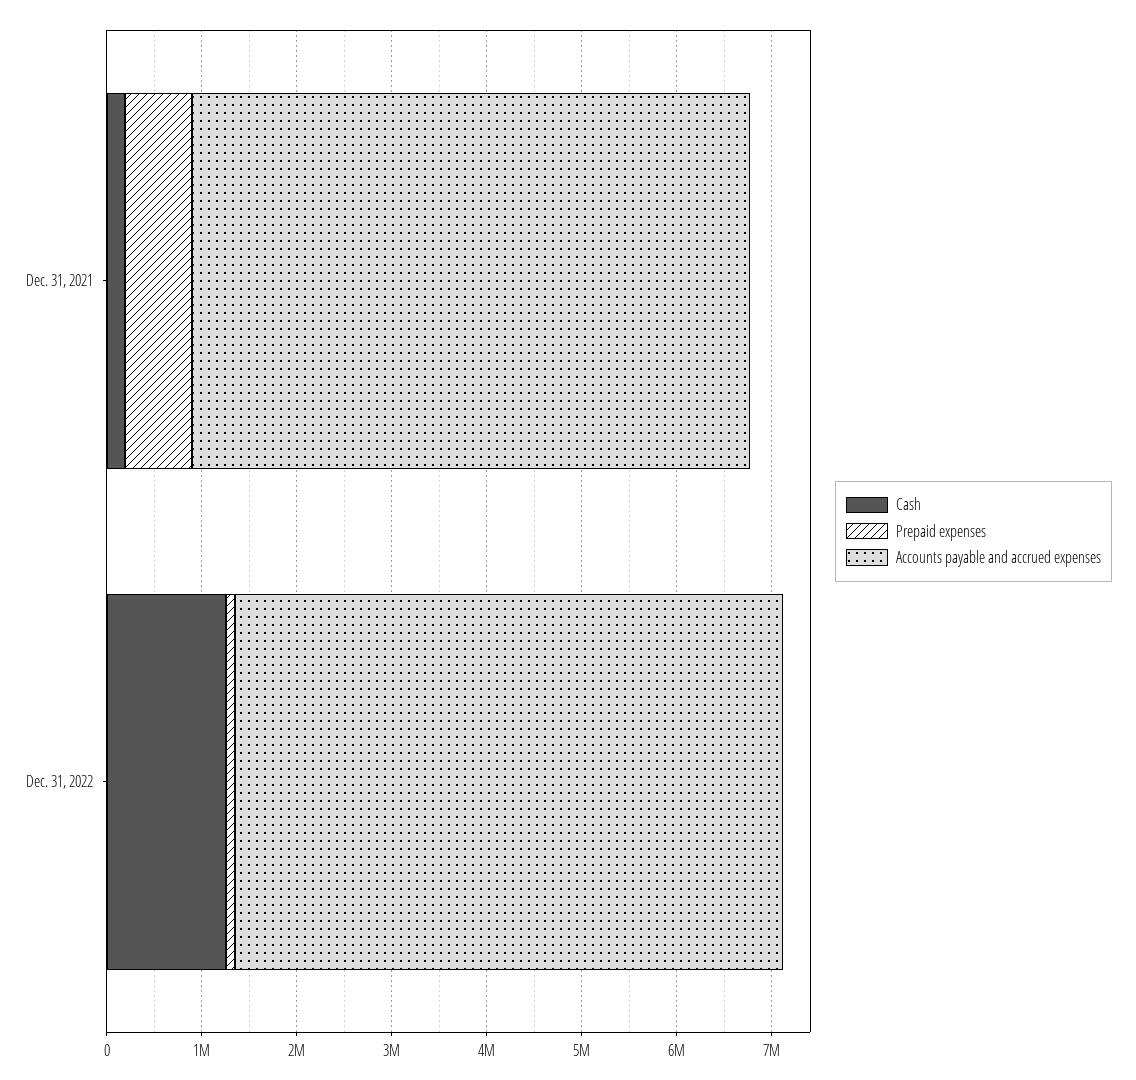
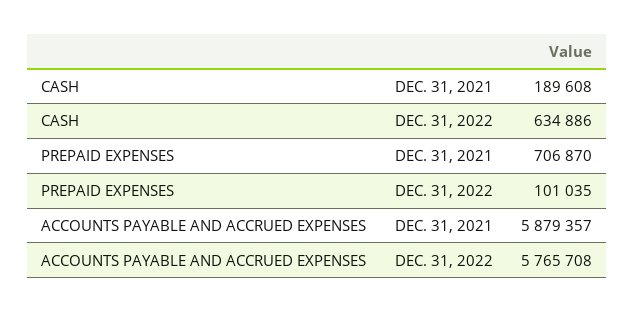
  {
    "Cash": {
      "Dec. 31, 2021": 189608,
-     "Dec. 31, 2022": 1200000
+     "Dec. 31, 2022": 634886
    },
    "Prepaid expenses": {
      "Dec. 31, 2021": 706870,
      "Dec. 31, 2022": 101035
    },
    "Accounts payable and accrued expenses": {
      "Dec. 31, 2021": 5879357,
      "Dec. 31, 2022": 5765708
    }
  }

